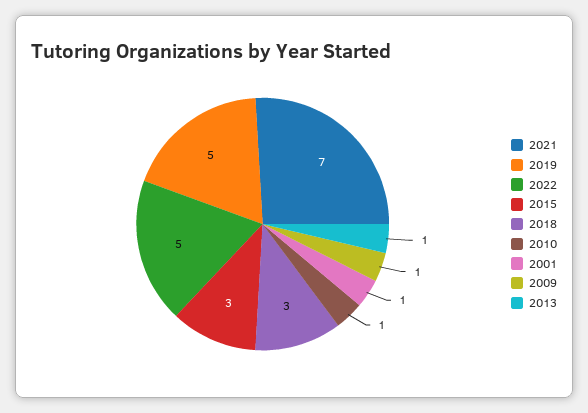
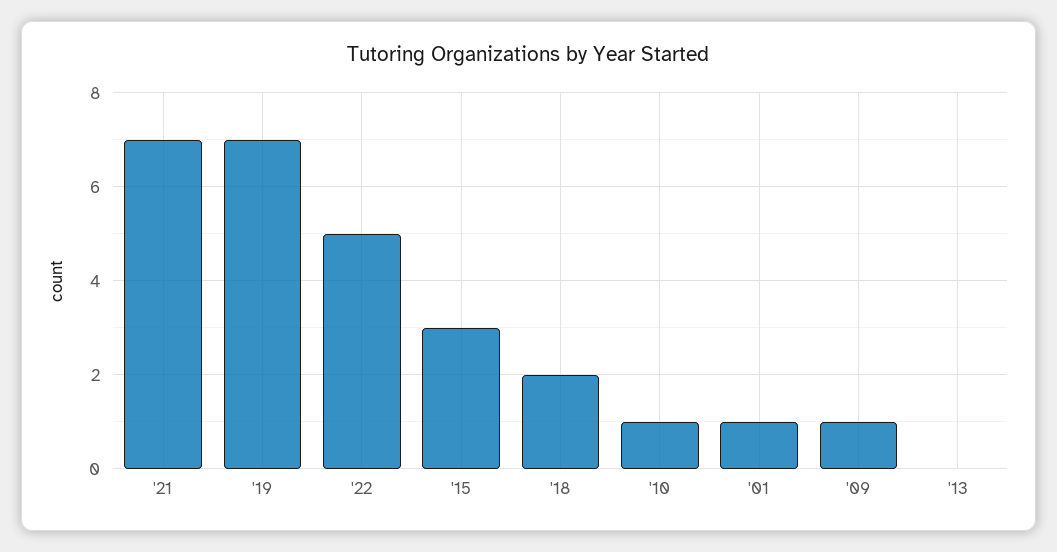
  {
    "2021": 7,
-   "2019": 5,
+   "2019": 7,
    "2022": 5,
    "2015": 3,
-   "2018": 3,
+   "2018": 2,
    "2010": 1,
    "2001": 1,
    "2009": 1,
-   "2013": 1
+   "2013": 0
  }

